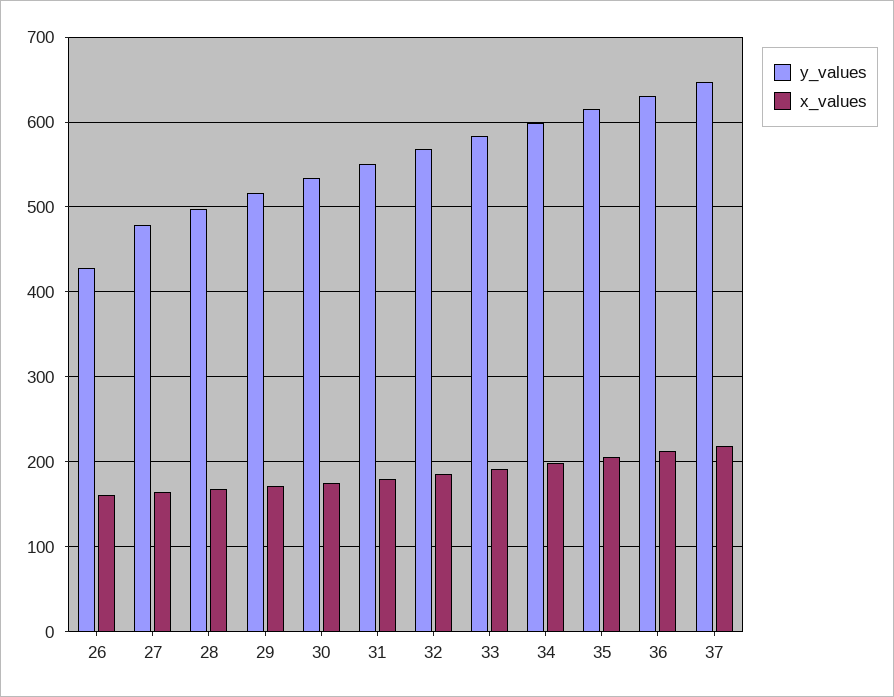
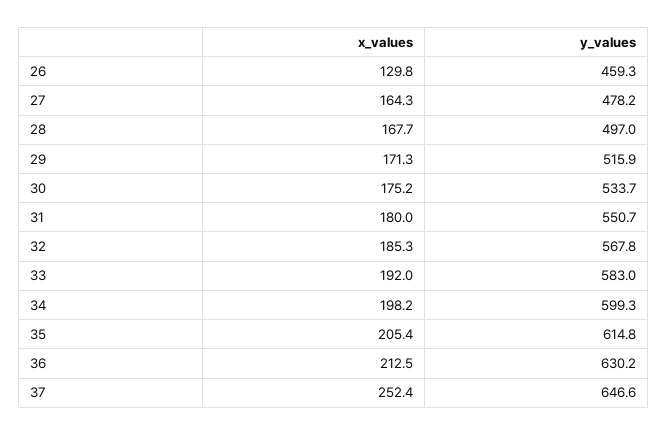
  {
    "y_values": {
-     "26": 430,
+     "26": 459.3,
      "27": 478.2,
      "28": 497,
      "29": 515.9,
      "30": 533.7,
      "31": 550.7,
      "32": 567.8,
      "33": 583,
      "34": 599.3,
      "35": 614.8,
      "36": 630.2,
      "37": 646.6
    },
    "x_values": {
-     "26": 160,
+     "26": 129.8,
      "27": 164.3,
      "28": 167.7,
      "29": 171.3,
      "30": 175.2,
      "31": 180,
      "32": 185.3,
      "33": 192,
      "34": 198.2,
      "35": 205.4,
      "36": 212.5,
-     "37": 220
+     "37": 252.4
    }
  }

